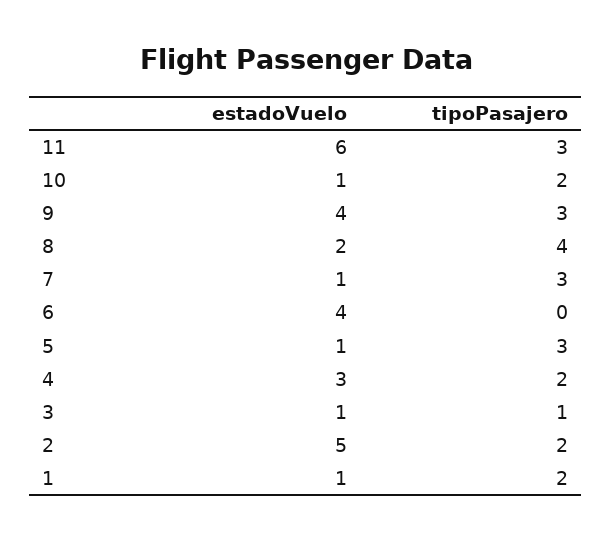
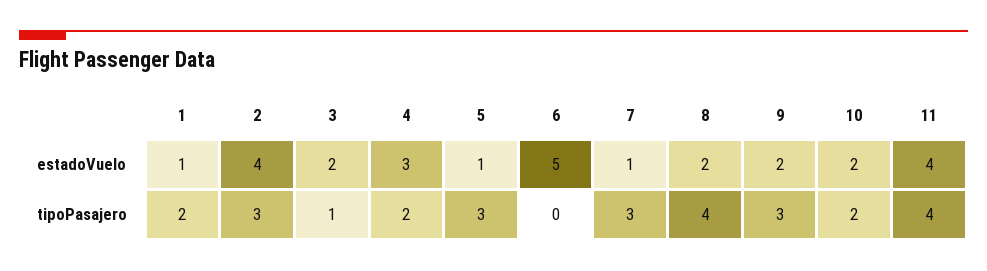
  {
    "estadoVuelo": {
-     "11": 6,
+     "11": 4,
-     "10": 1,
+     "10": 2,
-     "9": 4,
+     "9": 2,
      "8": 2,
      "7": 1,
-     "6": 4,
+     "6": 5,
      "5": 1,
      "4": 3,
-     "3": 1,
+     "3": 2,
-     "2": 5,
+     "2": 4,
      "1": 1
    },
    "tipoPasajero": {
-     "11": 3,
+     "11": 4,
      "10": 2,
      "9": 3,
      "8": 4,
      "7": 3,
      "6": 0,
      "5": 3,
      "4": 2,
      "3": 1,
-     "2": 2,
+     "2": 3,
      "1": 2
    }
  }

